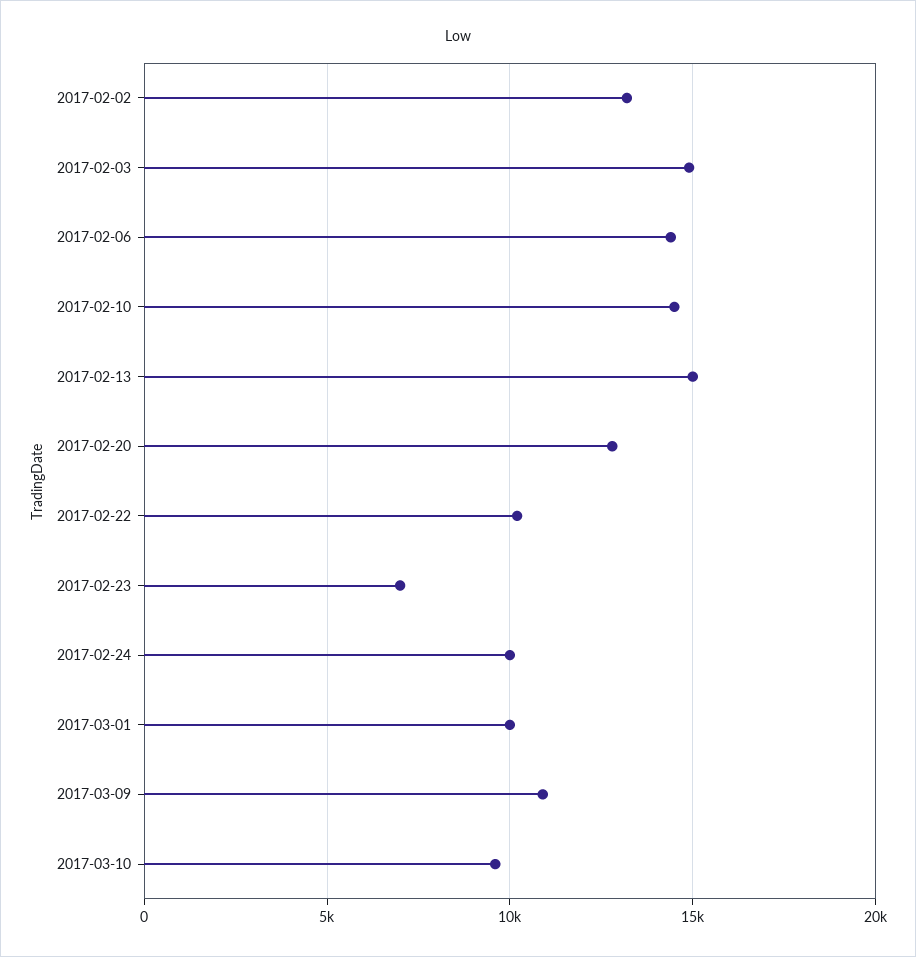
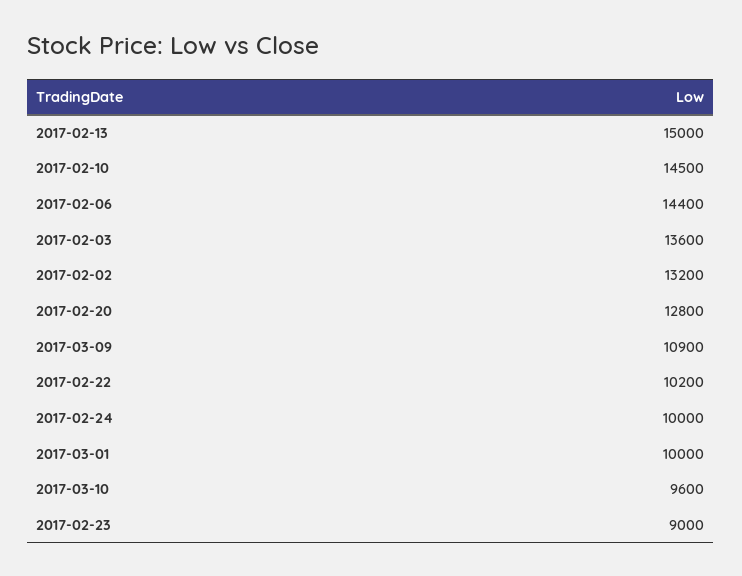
  {
    "2017-02-02": 13200,
-   "2017-02-03": 15000,
+   "2017-02-03": 13600,
    "2017-02-06": 14400,
    "2017-02-10": 14500,
    "2017-02-13": 15000,
    "2017-02-20": 12800,
    "2017-02-22": 10200,
-   "2017-02-23": 7000,
+   "2017-02-23": 9000,
    "2017-02-24": 10000,
    "2017-03-01": 10000,
    "2017-03-09": 10900,
    "2017-03-10": 9600
  }

